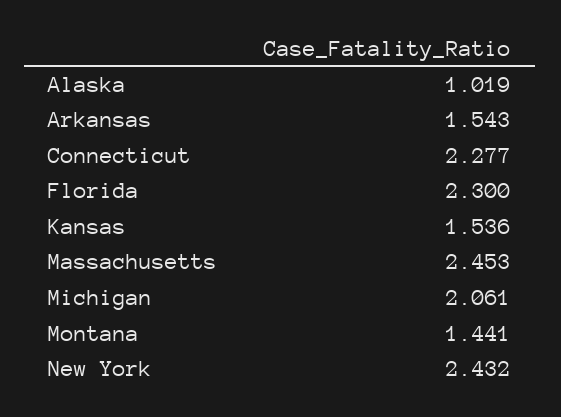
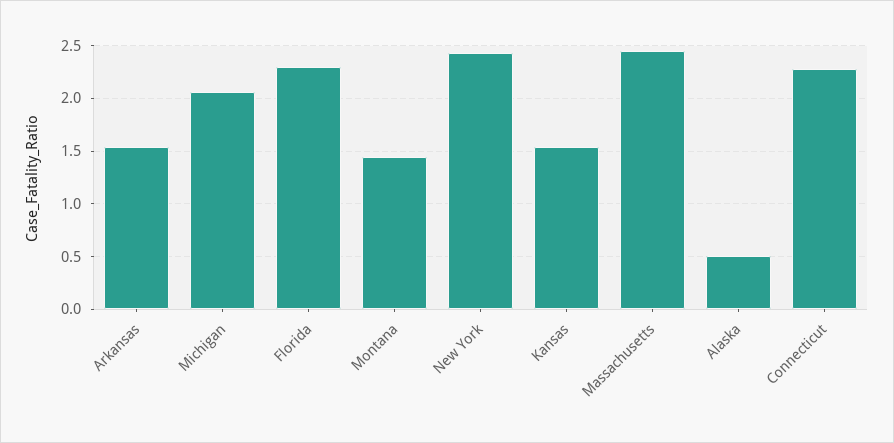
  {
-   "Alaska": 1.019,
+   "Alaska": 0.5,
    "Arkansas": 1.543,
    "Connecticut": 2.277,
    "Florida": 2.3,
    "Kansas": 1.536,
    "Massachusetts": 2.453,
    "Michigan": 2.061,
    "Montana": 1.441,
    "New York": 2.432
  }

